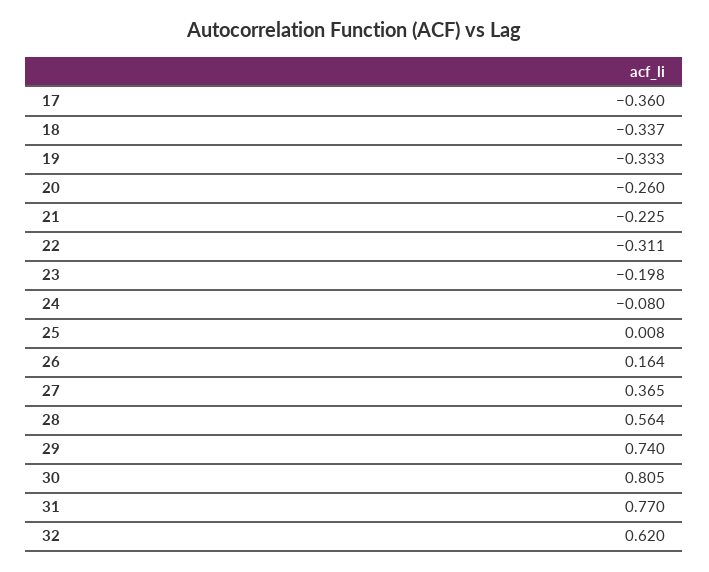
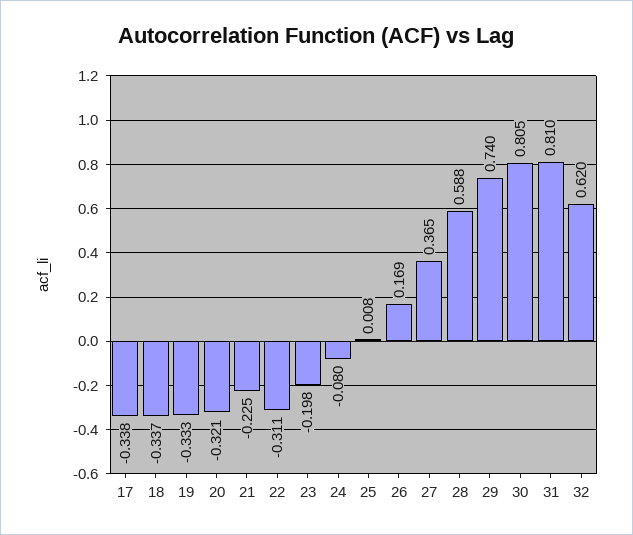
  {
-   "17": -0.36,
+   "17": -0.338,
    "18": -0.337,
    "19": -0.333,
-   "20": -0.26,
+   "20": -0.321,
    "21": -0.225,
    "22": -0.311,
    "23": -0.198,
    "24": -0.08,
    "25": 0.008,
-   "26": 0.164,
+   "26": 0.169,
    "27": 0.365,
-   "28": 0.564,
+   "28": 0.588,
    "29": 0.74,
    "30": 0.805,
-   "31": 0.77,
+   "31": 0.81,
    "32": 0.62
  }

